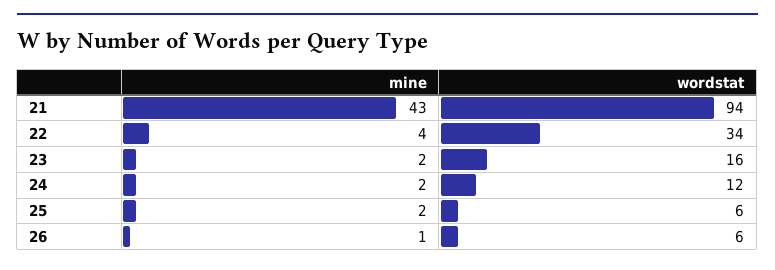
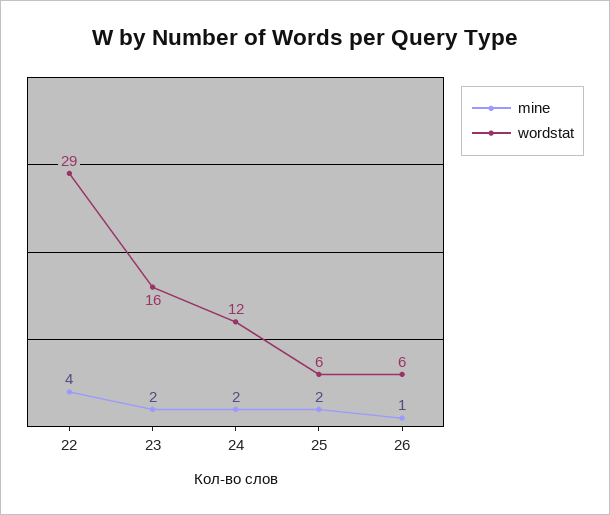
  {
    "mine": {
-     "21": 43,
      "22": 4,
      "23": 2,
      "24": 2,
      "25": 2,
      "26": 1
    },
    "wordstat": {
-     "21": 94,
-     "22": 34,
+     "22": 29,
      "23": 16,
      "24": 12,
      "25": 6,
      "26": 6
    }
  }

